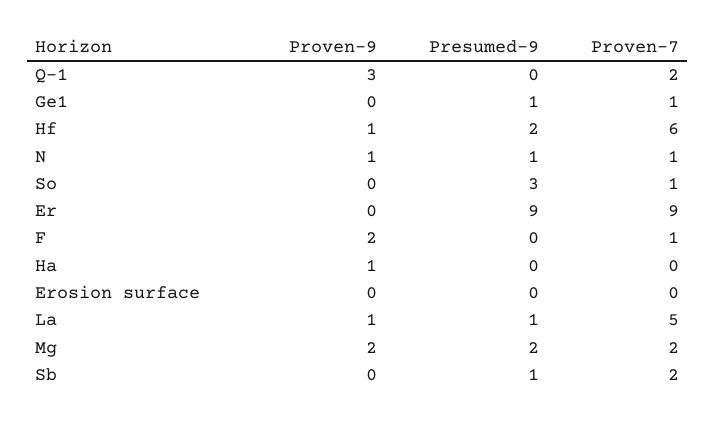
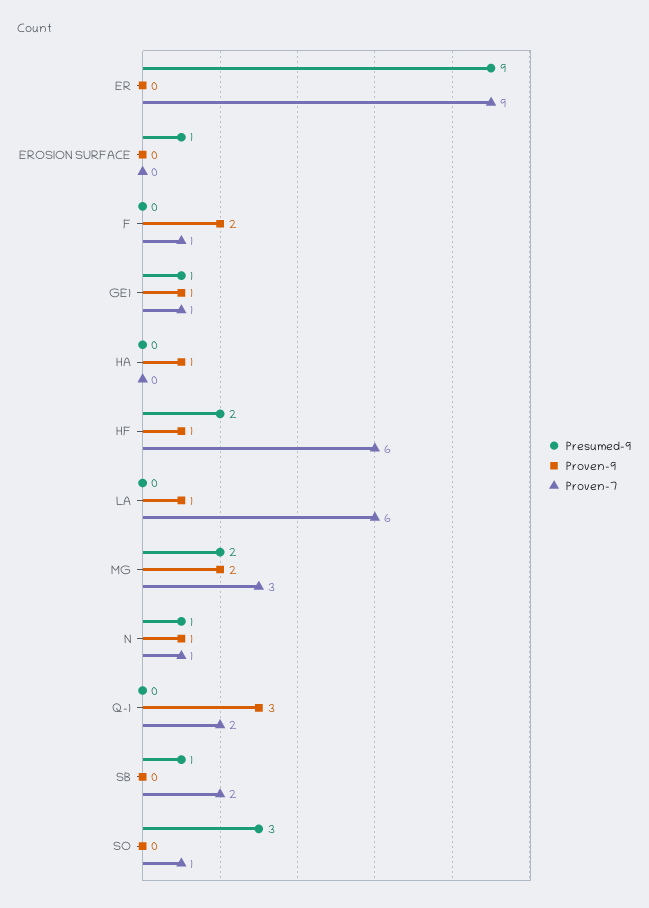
  {
    "Proven-9": {
      "Q-1": 3,
-     "Ge1": 0,
+     "Ge1": 1,
      "Hf": 1,
      "N": 1,
      "So": 0,
      "Er": 0,
      "F": 2,
      "Ha": 1,
      "Erosion surface": 0,
      "La": 1,
      "Mg": 2,
      "Sb": 0
    },
    "Presumed-9": {
      "Q-1": 0,
      "Ge1": 1,
      "Hf": 2,
      "N": 1,
      "So": 3,
      "Er": 9,
      "F": 0,
      "Ha": 0,
-     "Erosion surface": 0,
+     "Erosion surface": 1,
-     "La": 1,
+     "La": 0,
      "Mg": 2,
      "Sb": 1
    },
    "Proven-7": {
      "Q-1": 2,
      "Ge1": 1,
      "Hf": 6,
      "N": 1,
      "So": 1,
      "Er": 9,
      "F": 1,
      "Ha": 0,
      "Erosion surface": 0,
-     "La": 5,
+     "La": 6,
-     "Mg": 2,
+     "Mg": 3,
      "Sb": 2
    }
  }

